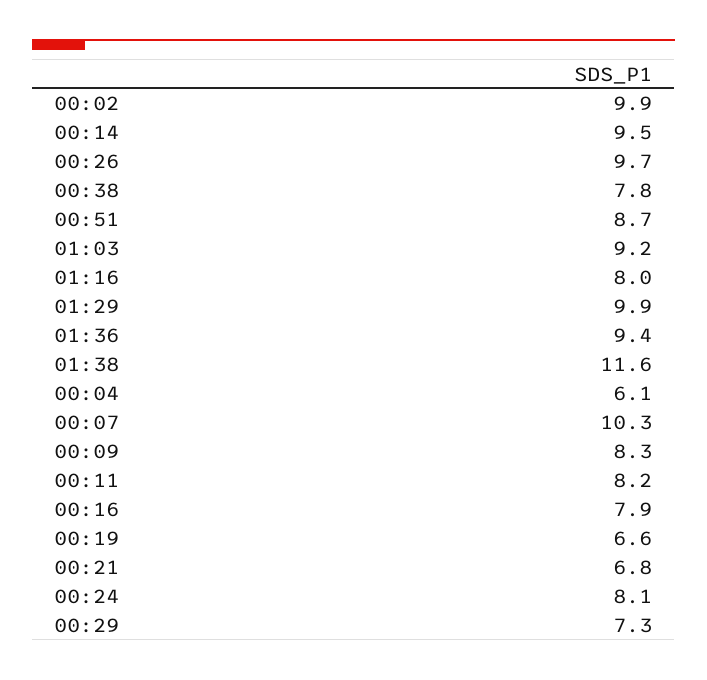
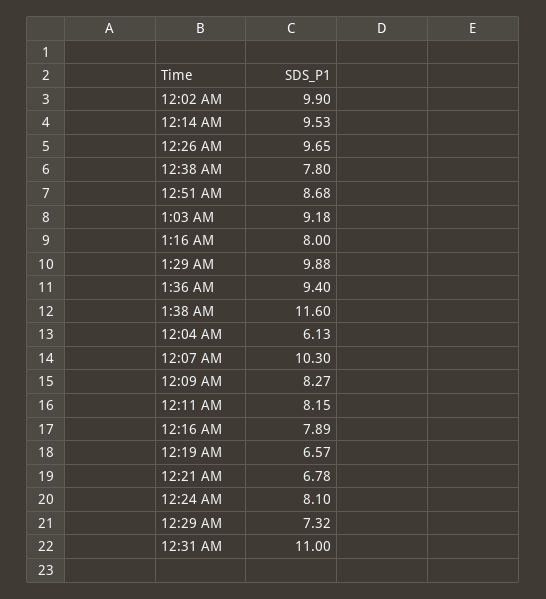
  {
    "00:02": 9.9,
    "00:14": 9.53,
    "00:26": 9.65,
    "00:38": 7.8,
    "00:51": 8.68,
    "01:03": 9.18,
    "01:16": 8,
    "01:29": 9.88,
    "01:36": 9.4,
    "01:38": 11.6,
    "00:04": 6.13,
    "00:07": 10.3,
    "00:09": 8.27,
    "00:11": 8.15,
    "00:16": 7.89,
    "00:19": 6.57,
    "00:21": 6.78,
    "00:24": 8.1,
-   "00:29": 7.32
+   "00:29": 7.32,
+   "12:31 AM": 11
  }

